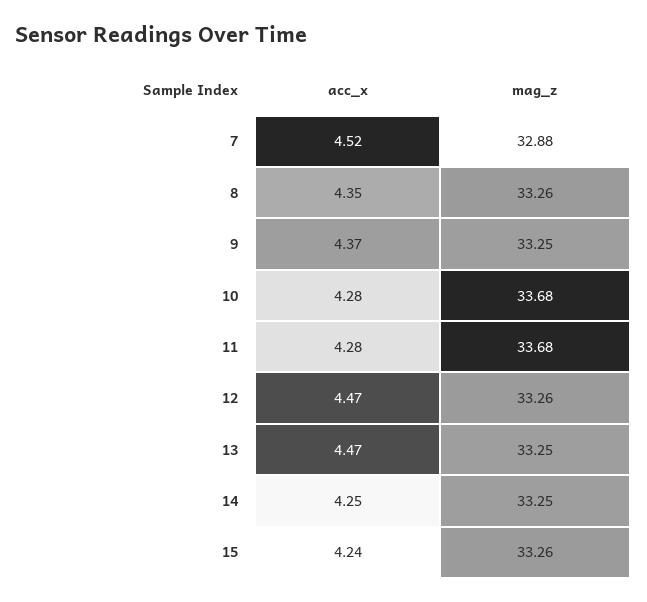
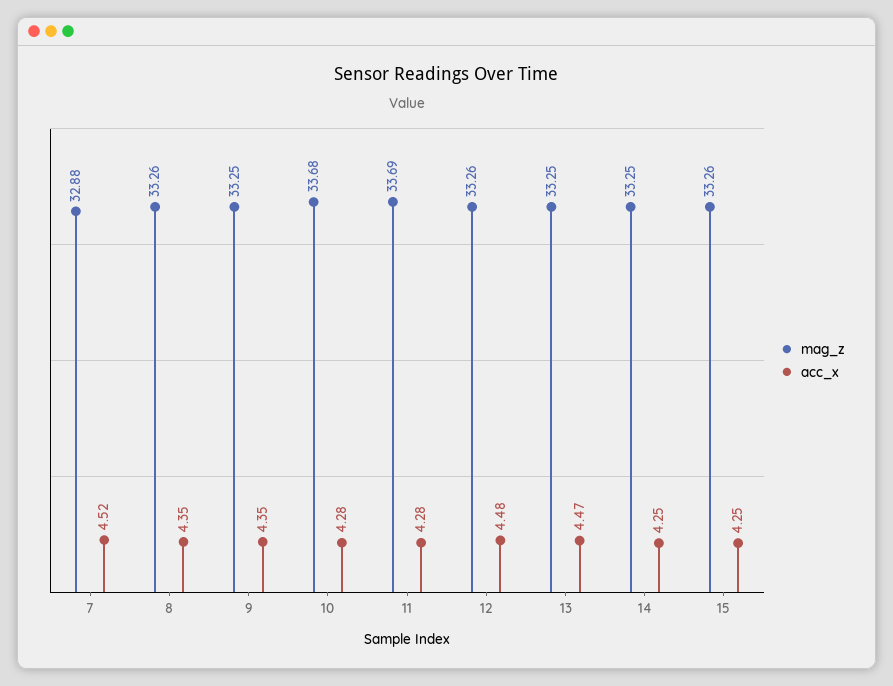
  {
    "acc_x": {
      "7": 4.52,
      "8": 4.35,
-     "9": 4.37,
+     "9": 4.35,
      "10": 4.28,
      "11": 4.28,
-     "12": 4.47,
+     "12": 4.48,
      "13": 4.47,
      "14": 4.25,
-     "15": 4.24
+     "15": 4.25
    },
    "mag_z": {
      "7": 32.88,
      "8": 33.26,
      "9": 33.25,
      "10": 33.68,
-     "11": 33.68,
+     "11": 33.69,
      "12": 33.26,
      "13": 33.25,
      "14": 33.25,
      "15": 33.26
    }
  }

